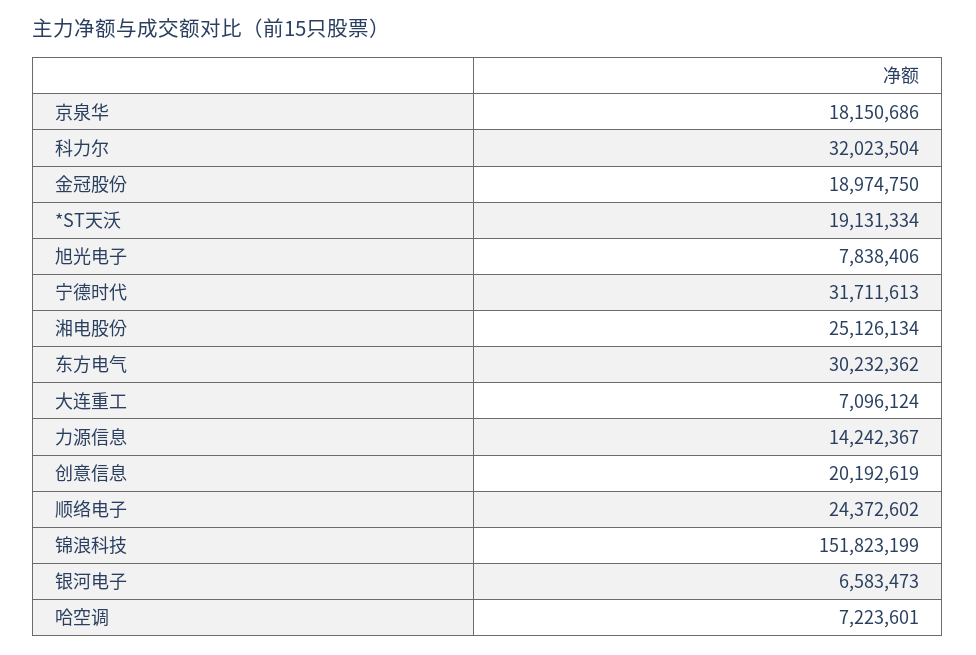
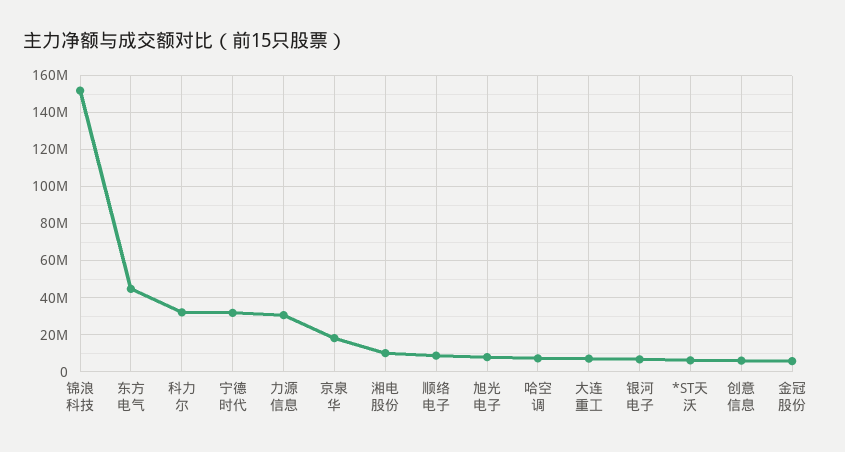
  {
    "京泉华": 18150686,
    "科力尔": 32023504,
-   "金冠股份": 18974750,
+   "金冠股份": 5000000,
-   "*ST天沃": 19131334,
+   "*ST天沃": 5000000,
    "旭光电子": 7838406,
    "宁德时代": 31711613,
-   "湘电股份": 25126134,
+   "湘电股份": 10000000,
-   "东方电气": 30232362,
+   "东方电气": 45000000,
    "大连重工": 7096124,
-   "力源信息": 14242367,
+   "力源信息": 30000000,
-   "创意信息": 20192619,
+   "创意信息": 5000000,
-   "顺络电子": 24372602,
+   "顺络电子": 10000000,
    "锦浪科技": 151823199,
    "银河电子": 6583473,
    "哈空调": 7223601
  }

